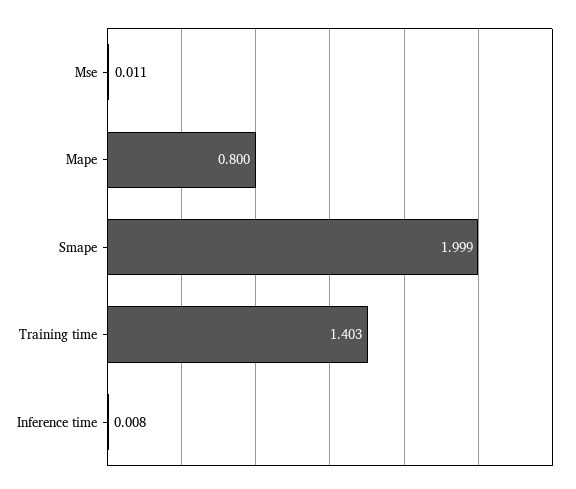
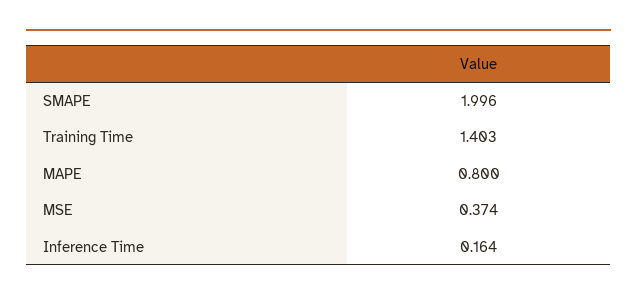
  {
-   "Mse": 0.011,
+   "Mse": 0.374,
    "Mape": 0.8,
-   "Smape": 1.999,
+   "Smape": 1.996,
    "Training time": 1.403,
-   "Inference time": 0.008
+   "Inference time": 0.164
  }

